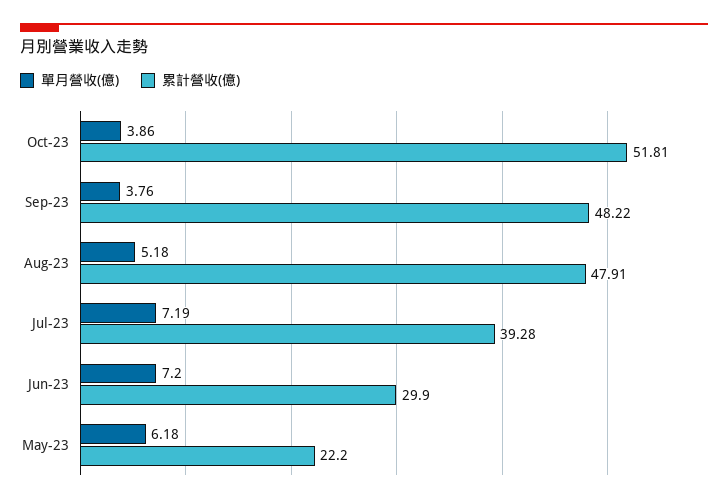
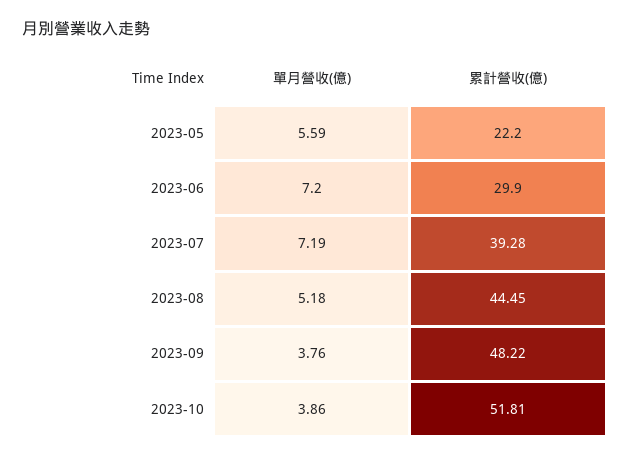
  {
    "單月營收(億)": {
      "Oct-23": 3.86,
      "Sep-23": 3.76,
      "Aug-23": 5.18,
      "Jul-23": 7.19,
      "Jun-23": 7.2,
-     "May-23": 6.18
+     "May-23": 5.59
    },
    "累計營收(億)": {
      "Oct-23": 51.81,
      "Sep-23": 48.22,
-     "Aug-23": 47.91,
+     "Aug-23": 44.45,
      "Jul-23": 39.28,
      "Jun-23": 29.9,
      "May-23": 22.2
    }
  }

